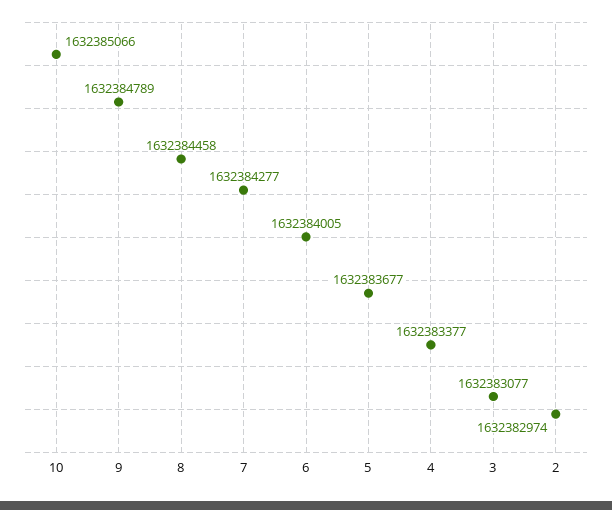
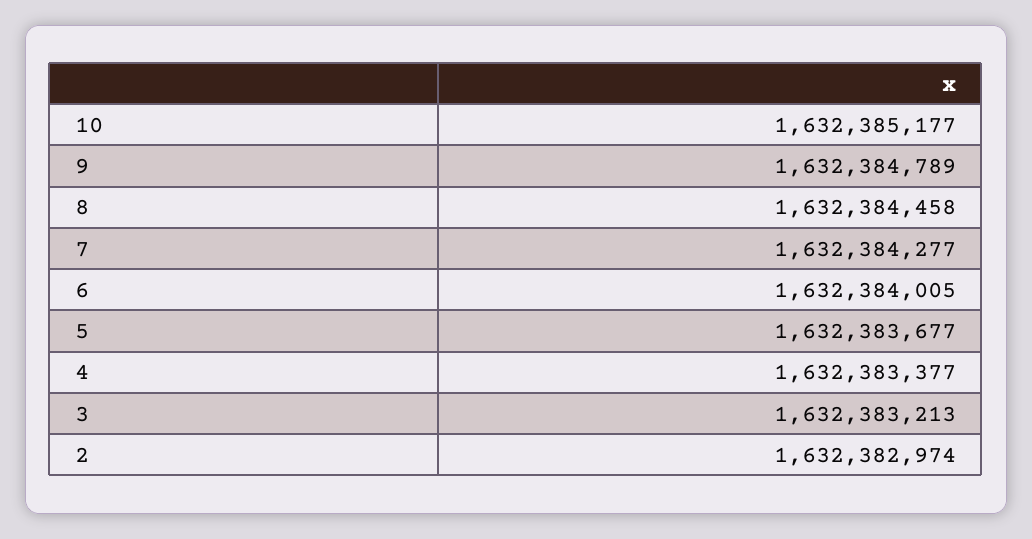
  {
-   "10": 1632385066,
+   "10": 1632385177,
    "9": 1632384789,
    "8": 1632384458,
    "7": 1632384277,
    "6": 1632384005,
    "5": 1632383677,
    "4": 1632383377,
-   "3": 1632383077,
+   "3": 1632383213,
    "2": 1632382974
  }

